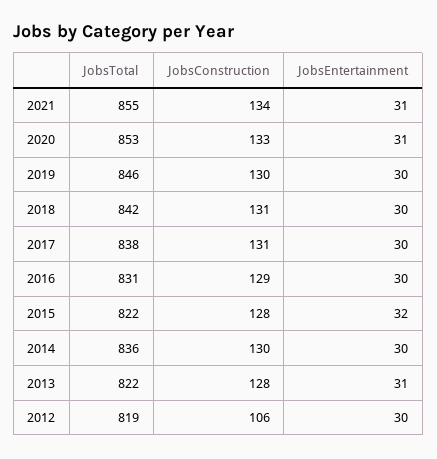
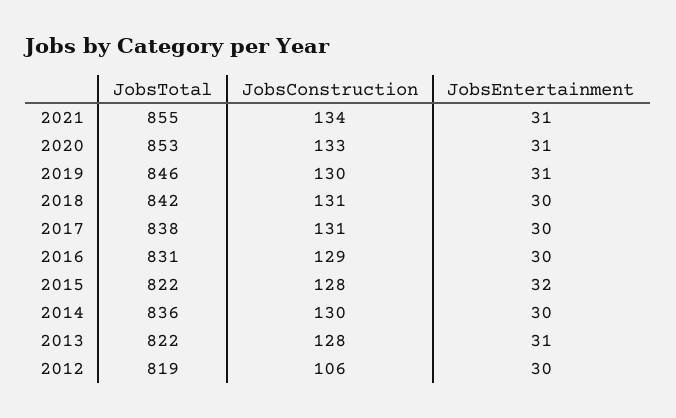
  {
    "JobsTotal": {
      "2021": 855,
      "2020": 853,
      "2019": 846,
      "2018": 842,
      "2017": 838,
      "2016": 831,
      "2015": 822,
      "2014": 836,
      "2013": 822,
      "2012": 819
    },
    "JobsConstruction": {
      "2021": 134,
      "2020": 133,
      "2019": 130,
      "2018": 131,
      "2017": 131,
      "2016": 129,
      "2015": 128,
      "2014": 130,
      "2013": 128,
      "2012": 106
    },
    "JobsEntertainment": {
      "2021": 31,
      "2020": 31,
-     "2019": 30,
+     "2019": 31,
      "2018": 30,
      "2017": 30,
      "2016": 30,
      "2015": 32,
      "2014": 30,
      "2013": 31,
      "2012": 30
    }
  }

